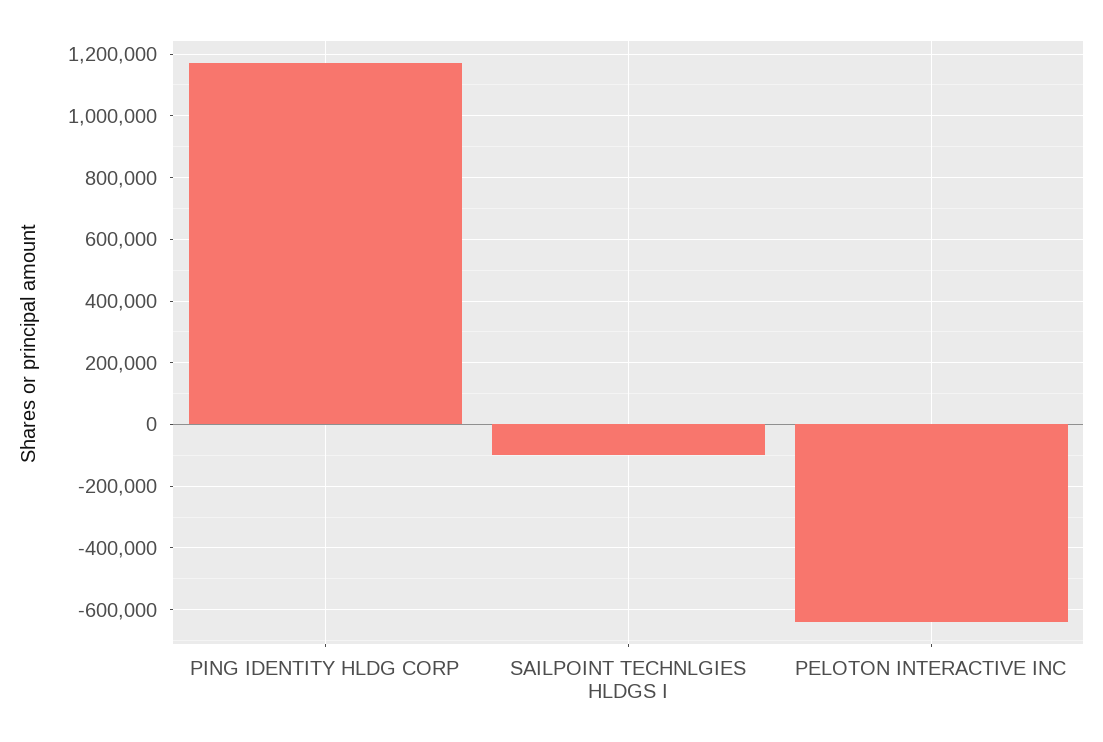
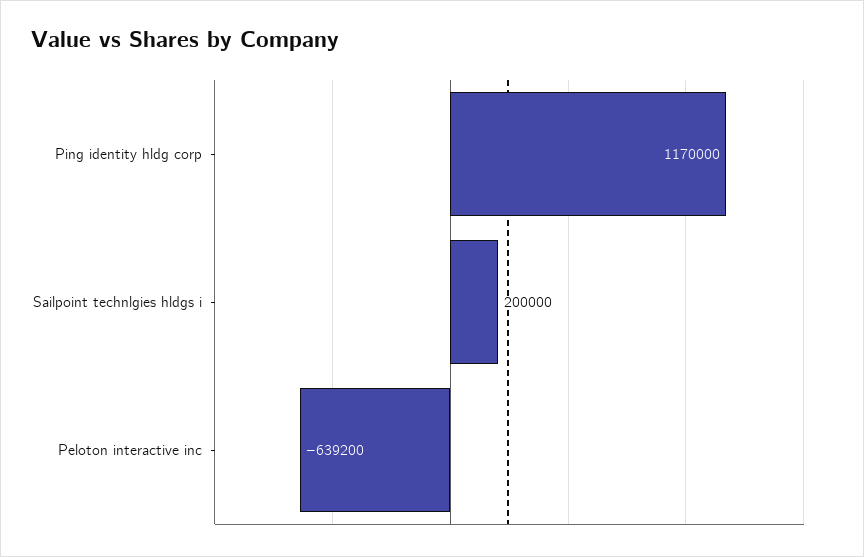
  {
    "PING IDENTITY HLDG CORP": 1170000,
-   "SAILPOINT TECHNLGIES HLDGS I": -100000,
+   "SAILPOINT TECHNLGIES HLDGS I": 200000,
    "PELOTON INTERACTIVE INC": -639200
  }

